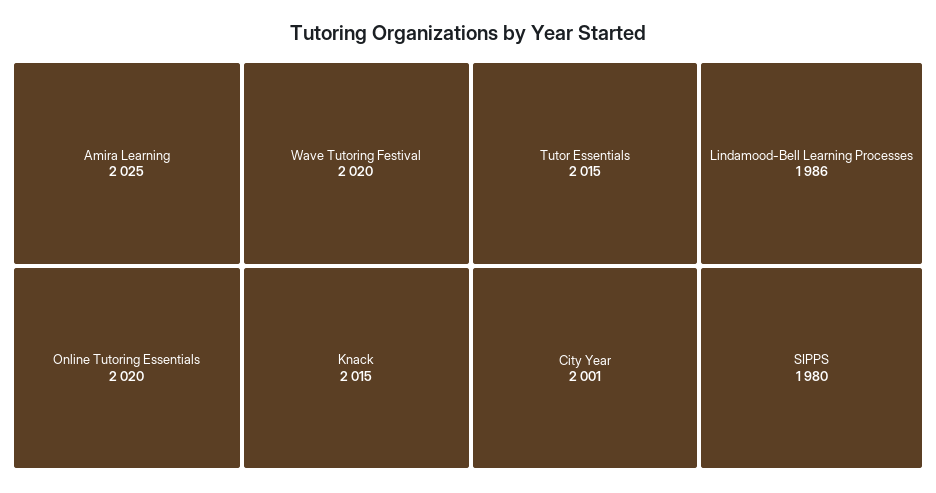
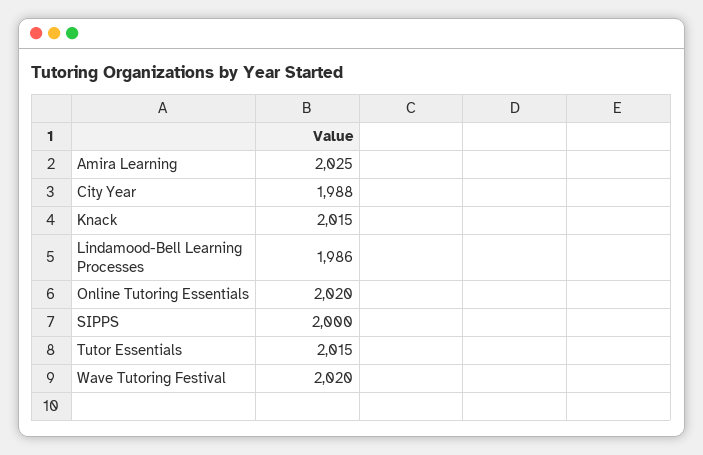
  {
    "Amira Learning": 2025,
    "Online Tutoring Essentials": 2020,
    "Wave Tutoring Festival": 2020,
    "Knack": 2015,
    "Tutor Essentials": 2015,
-   "City Year": 2001,
+   "City Year": 1988,
    "Lindamood-Bell Learning Processes": 1986,
-   "SIPPS": 1980
+   "SIPPS": 2000
  }

